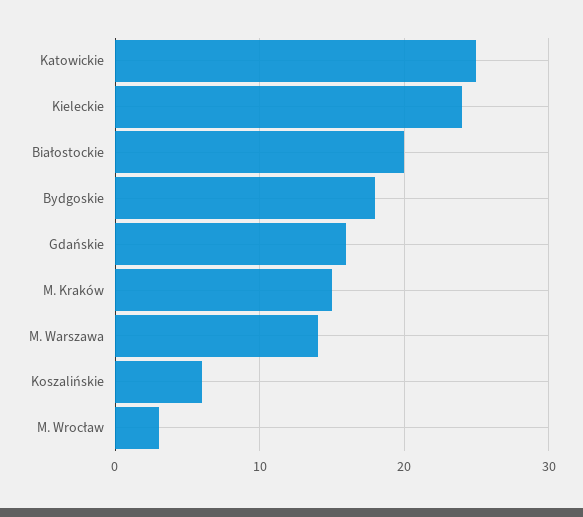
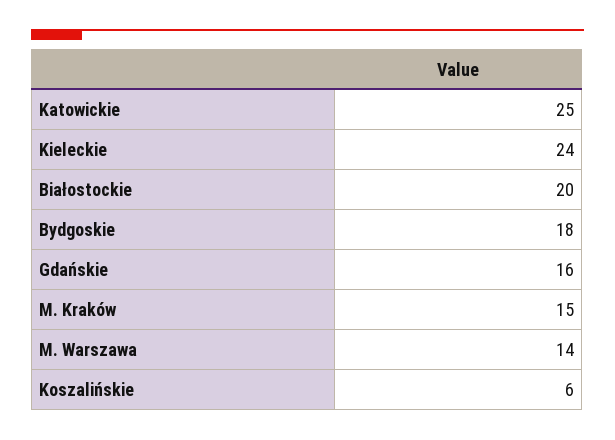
  {
    "Katowickie": 25,
    "Kieleckie": 24,
    "Białostockie": 20,
    "Bydgoskie": 18,
    "Gdańskie": 16,
    "M. Kraków": 15,
    "M. Warszawa": 14,
-   "Koszalińskie": 6,
+   "Koszalińskie": 6
-   "M. Wrocław": 3
  }

